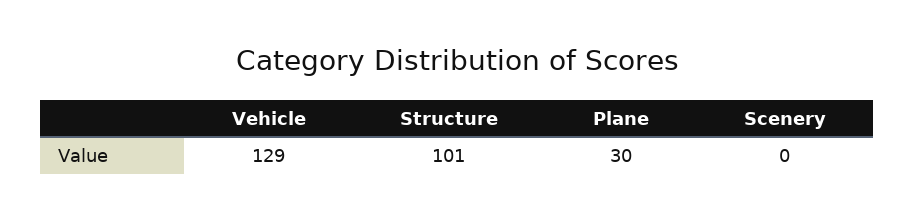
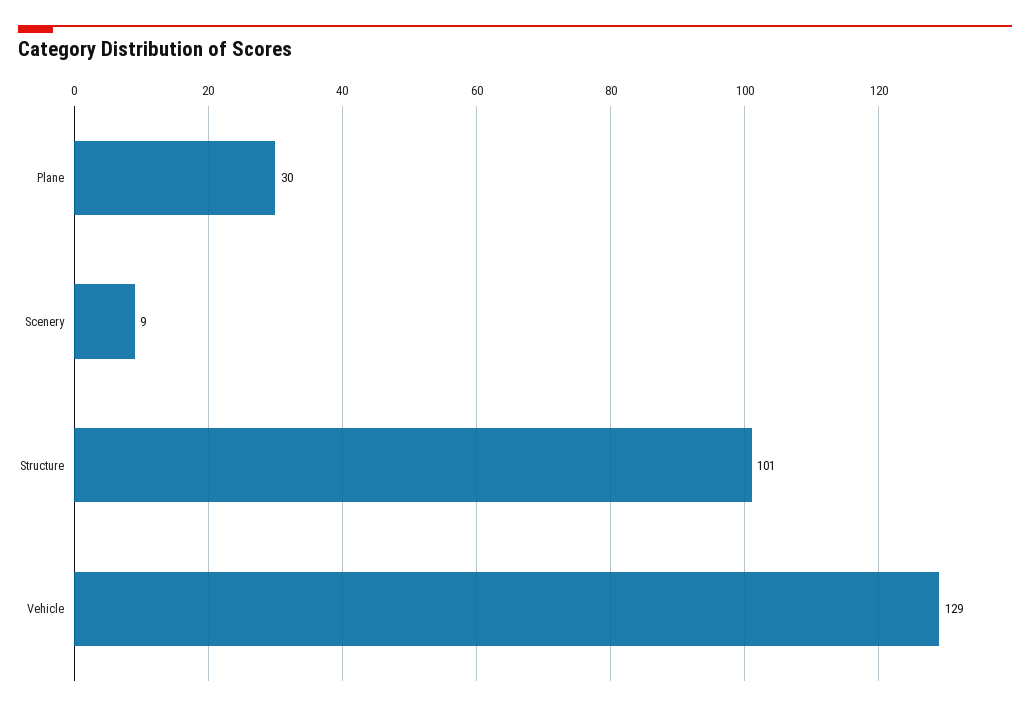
  {
    "Vehicle": 129,
    "Structure": 101,
    "Plane": 30,
-   "Scenery": 0
+   "Scenery": 9
  }

